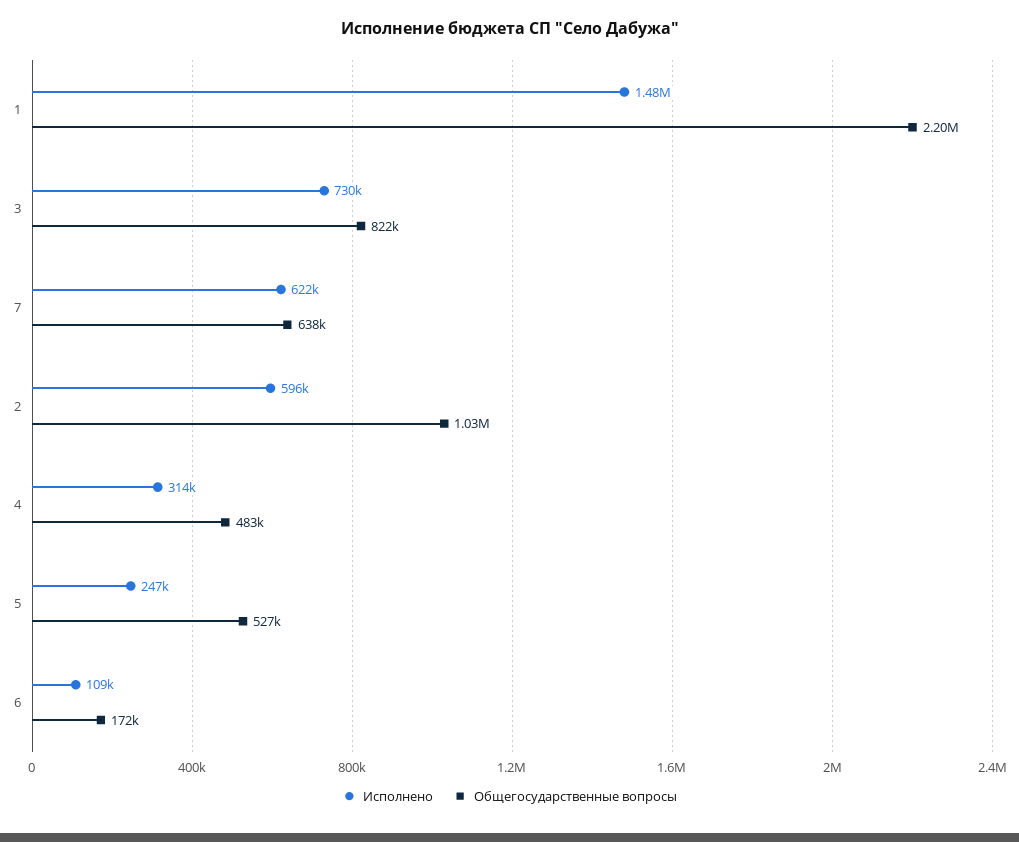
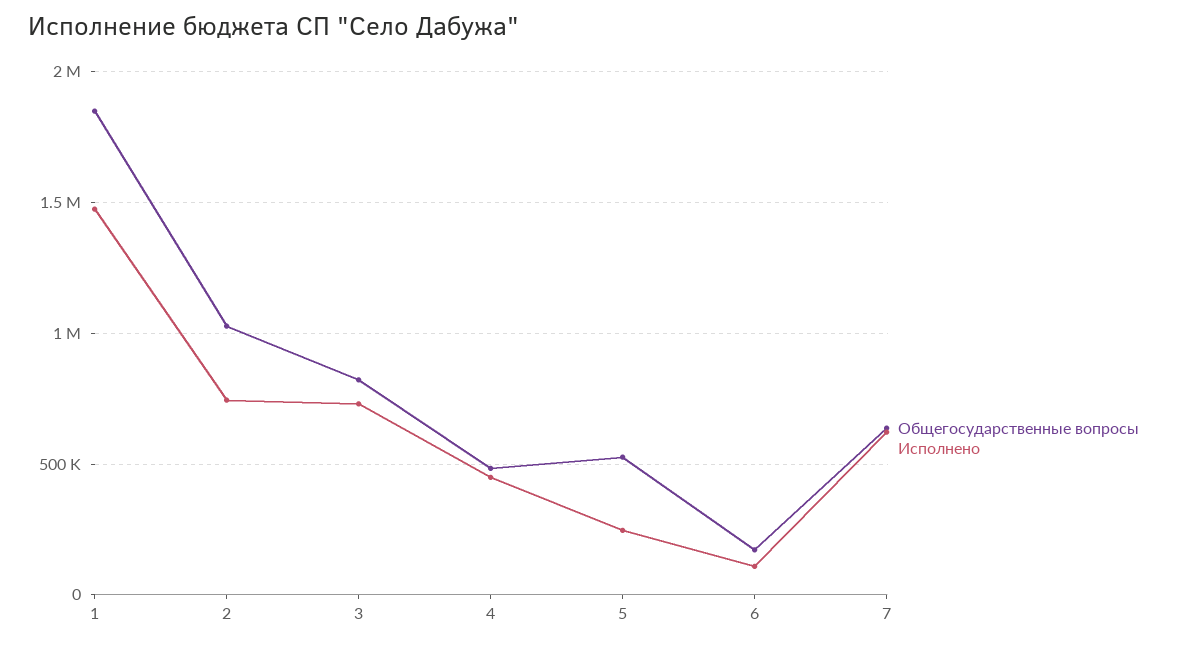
  {
    "Исполнено": {
      "1": 1480000,
      "3": 730000,
      "7": 622000,
-     "2": 596000,
+     "2": 750000,
-     "4": 314000,
+     "4": 450000,
      "5": 247000,
      "6": 109000
    },
    "Общегосударственные вопросы": {
-     "1": 2200000,
+     "1": 1850000,
      "3": 822000,
      "7": 638000,
      "2": 1030000,
      "4": 483000,
      "5": 527000,
      "6": 172000
    }
  }

